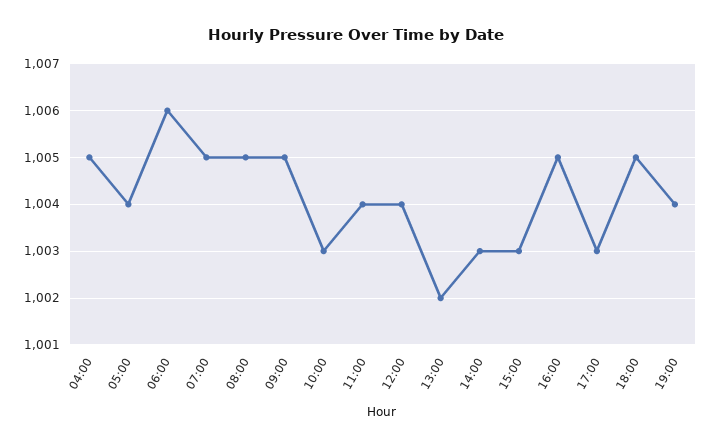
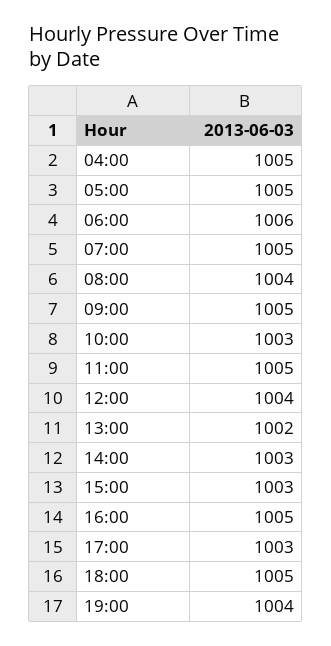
  {
    "04:00": 1005,
-   "05:00": 1004,
+   "05:00": 1005,
    "06:00": 1006,
    "07:00": 1005,
-   "08:00": 1005,
+   "08:00": 1004,
    "09:00": 1005,
    "10:00": 1003,
-   "11:00": 1004,
+   "11:00": 1005,
    "12:00": 1004,
    "13:00": 1002,
    "14:00": 1003,
    "15:00": 1003,
    "16:00": 1005,
    "17:00": 1003,
    "18:00": 1005,
    "19:00": 1004
  }

